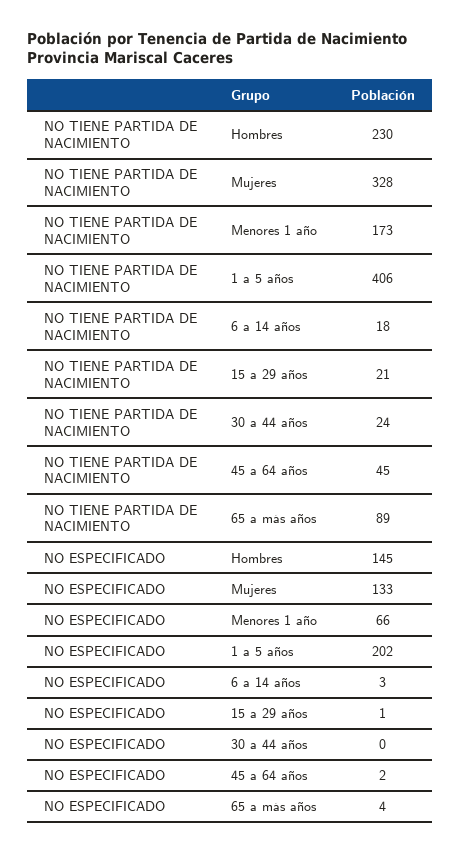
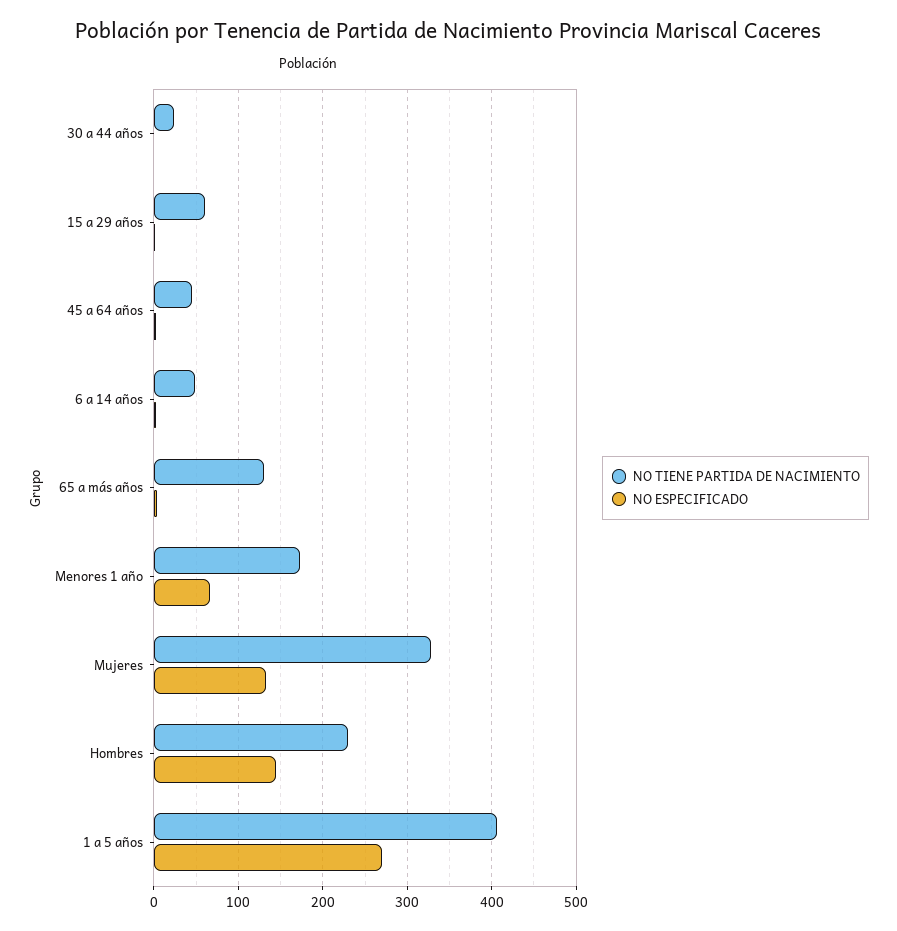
  {
    "NO TIENE PARTIDA DE NACIMIENTO": {
      "Hombres": 230,
      "Mujeres": 328,
      "Menores 1 año": 173,
      "1 a 5 años": 406,
-     "6 a 14 años": 18,
+     "6 a 14 años": 50,
-     "15 a 29 años": 21,
+     "15 a 29 años": 60,
      "30 a 44 años": 24,
      "45 a 64 años": 45,
-     "65 a más años": 89
+     "65 a más años": 130
    },
    "NO ESPECIFICADO": {
      "Hombres": 145,
      "Mujeres": 133,
      "Menores 1 año": 66,
-     "1 a 5 años": 202,
+     "1 a 5 años": 270,
      "6 a 14 años": 3,
      "15 a 29 años": 1,
      "30 a 44 años": 0,
      "45 a 64 años": 2,
      "65 a más años": 4
    }
  }

